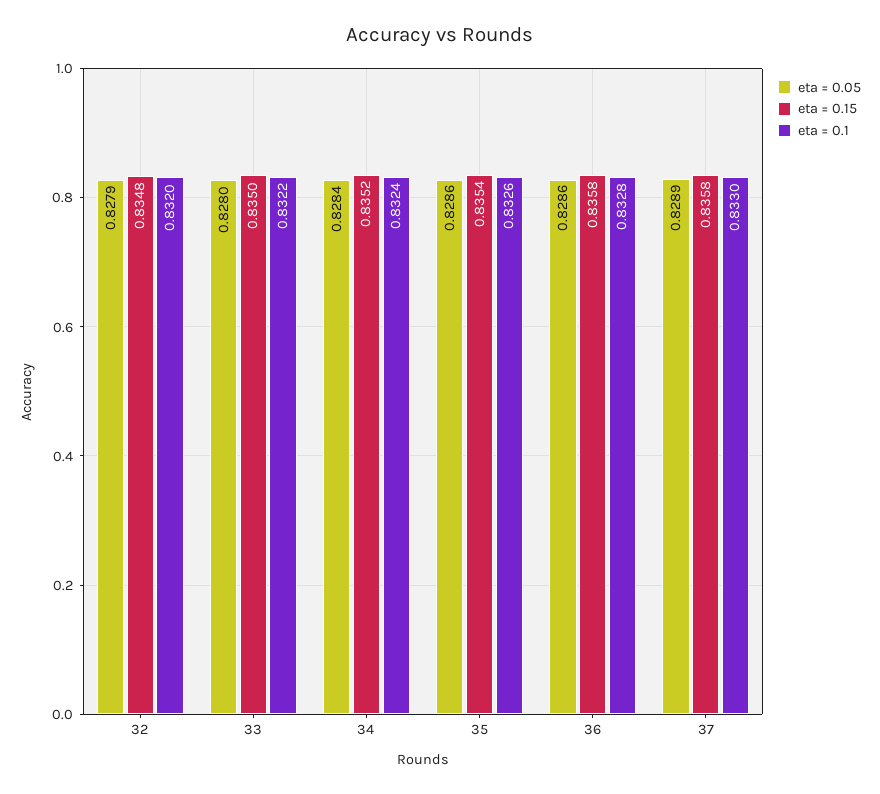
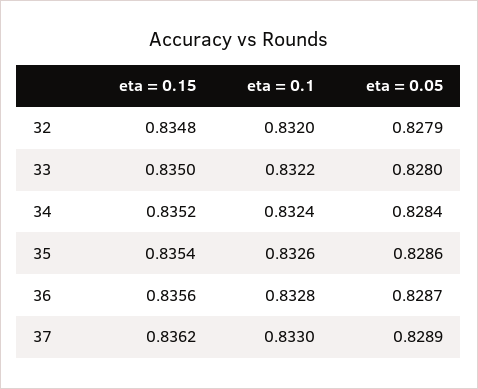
  {
    "eta = 0.05": {
      "32": 0.8279,
      "33": 0.828,
      "34": 0.8284,
      "35": 0.8286,
-     "36": 0.8286,
+     "36": 0.8287,
      "37": 0.8289
    },
    "eta = 0.15": {
      "32": 0.8348,
      "33": 0.835,
      "34": 0.8352,
      "35": 0.8354,
-     "36": 0.8358,
+     "36": 0.8356,
-     "37": 0.8358
+     "37": 0.8362
    },
    "eta = 0.1": {
      "32": 0.832,
      "33": 0.8322,
      "34": 0.8324,
      "35": 0.8326,
      "36": 0.8328,
      "37": 0.833
    }
  }

